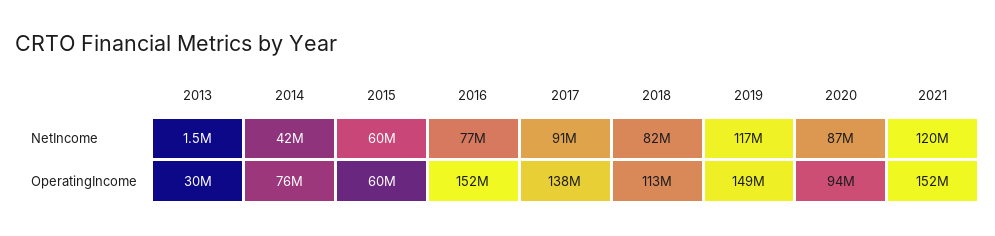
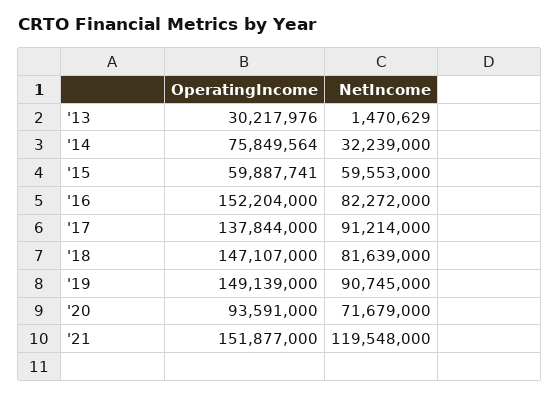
  {
    "2013": {
      "NetIncome": 1470629,
      "OperatingIncome": 30217976
    },
    "2014": {
-     "NetIncome": 42000000,
+     "NetIncome": 32239000,
      "OperatingIncome": 75849564
    },
    "2015": {
      "NetIncome": 59553000,
      "OperatingIncome": 59887741
    },
    "2016": {
-     "NetIncome": 77000000,
+     "NetIncome": 82272000,
      "OperatingIncome": 152204000
    },
    "2017": {
      "NetIncome": 91214000,
      "OperatingIncome": 137844000
    },
    "2018": {
      "NetIncome": 81639000,
-     "OperatingIncome": 113000000
+     "OperatingIncome": 147107000
    },
    "2019": {
-     "NetIncome": 117000000,
+     "NetIncome": 90745000,
      "OperatingIncome": 149139000
    },
    "2020": {
-     "NetIncome": 87000000,
+     "NetIncome": 71679000,
      "OperatingIncome": 93591000
    },
    "2021": {
      "NetIncome": 119548000,
      "OperatingIncome": 151877000
    }
  }

